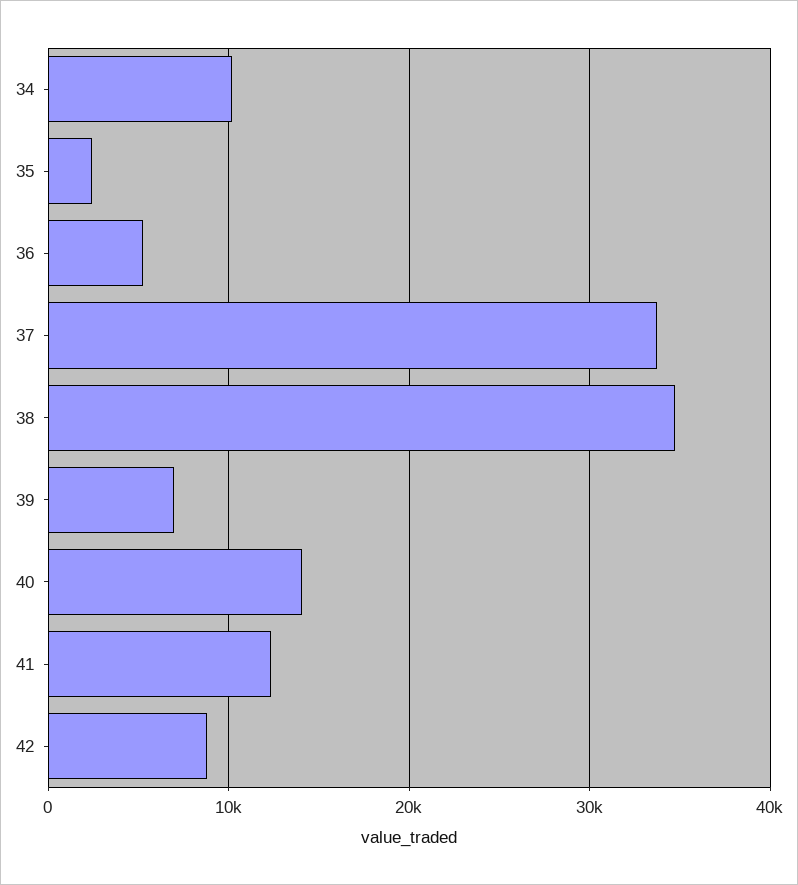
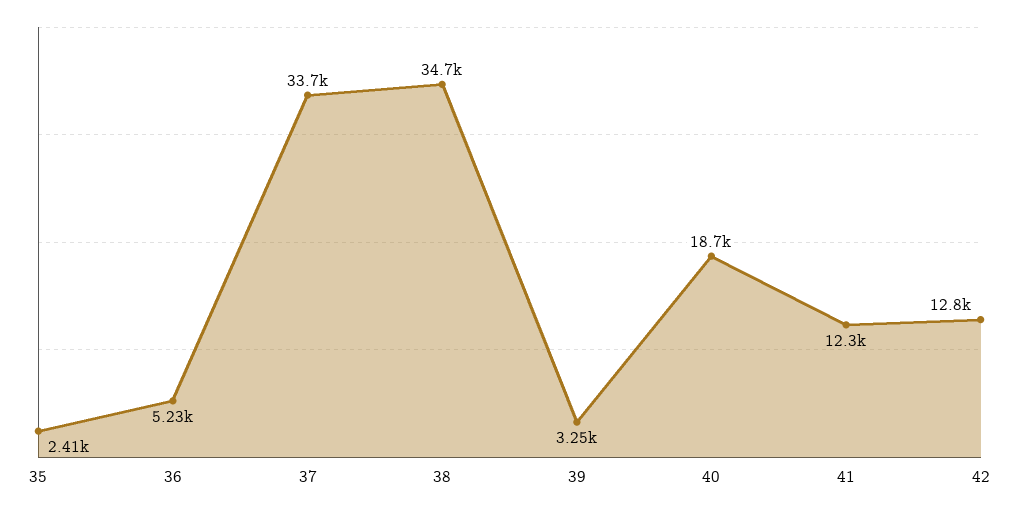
  {
-   "34": 10000,
    "35": 2410,
    "36": 5230,
    "37": 33700,
    "38": 34700,
-   "39": 7000,
+   "39": 3250,
-   "40": 14000,
+   "40": 18700,
    "41": 12300,
-   "42": 9000
+   "42": 12800
  }

